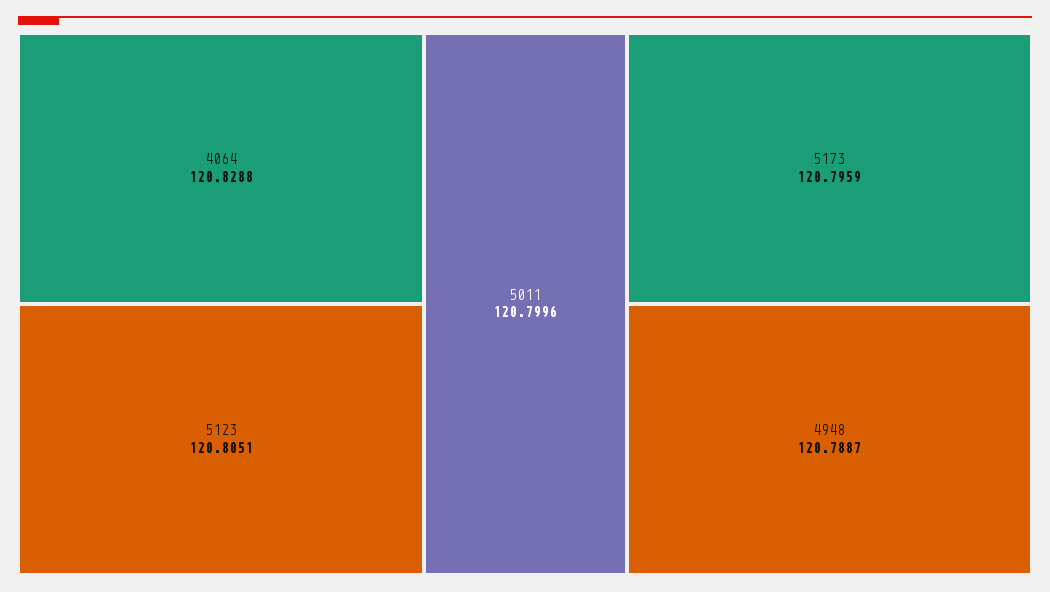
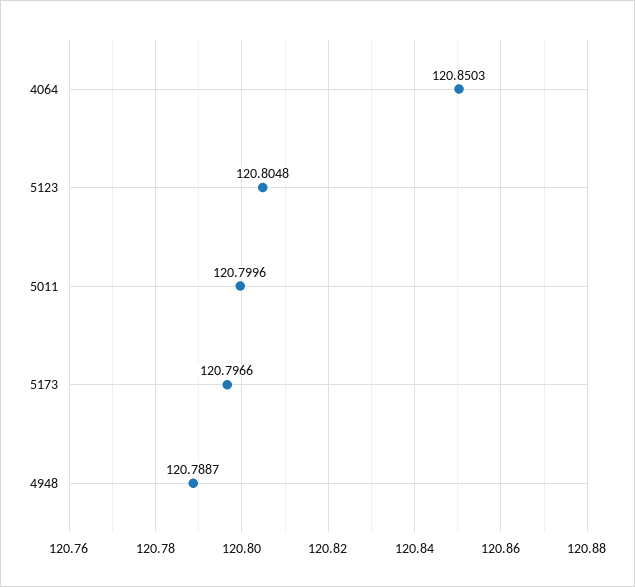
  {
-   "4064": 120.8288,
+   "4064": 120.8503,
-   "5123": 120.8051,
+   "5123": 120.8048,
    "5011": 120.7996,
-   "5173": 120.7959,
+   "5173": 120.7966,
    "4948": 120.7887
  }

